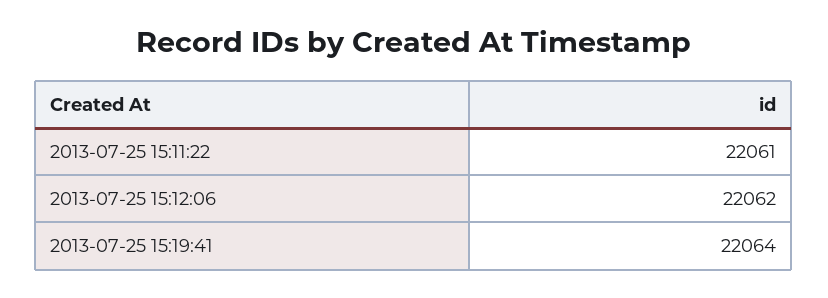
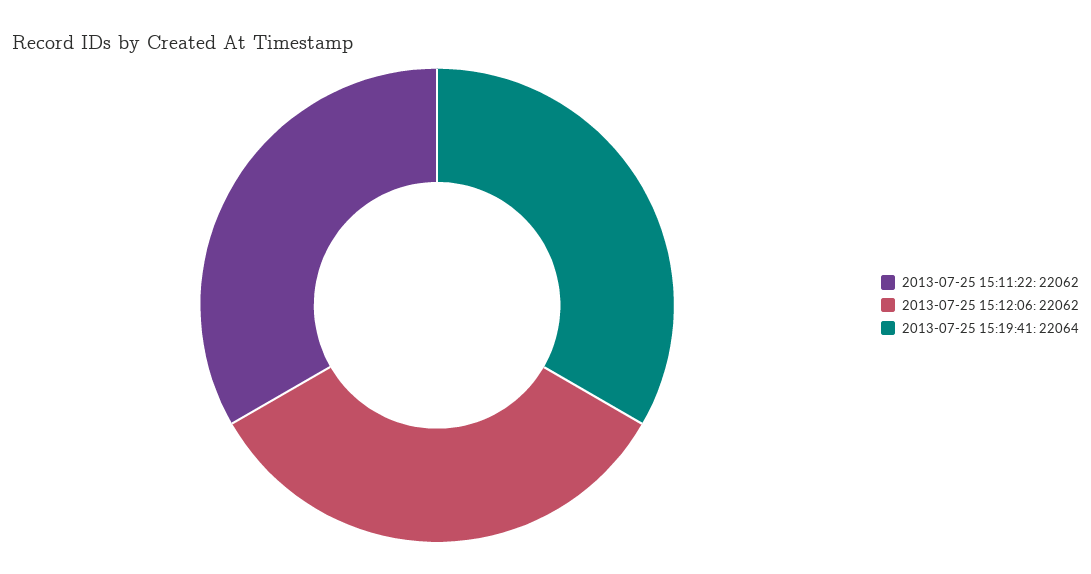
  {
-   "2013-07-25 15:11:22": 22061,
+   "2013-07-25 15:11:22": 22062,
    "2013-07-25 15:12:06": 22062,
    "2013-07-25 15:19:41": 22064
  }

